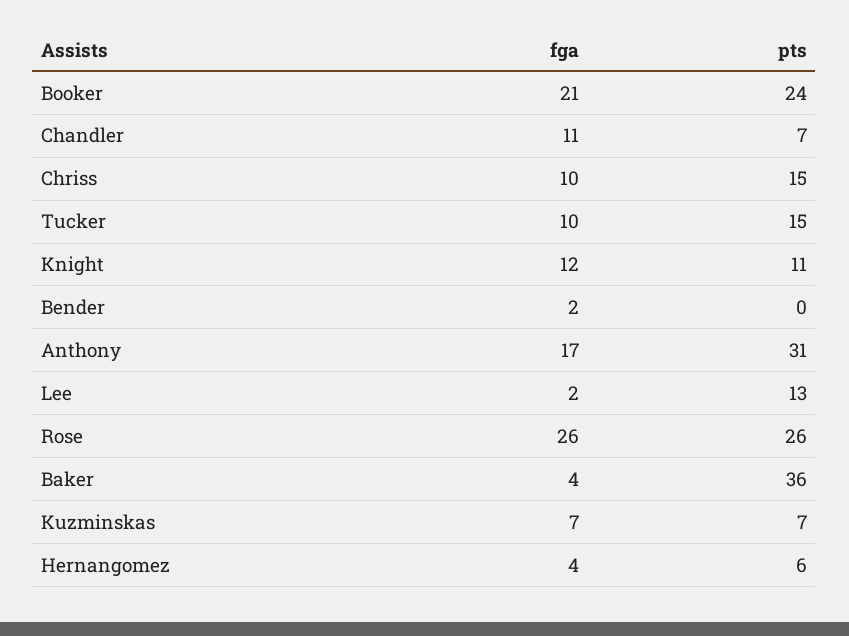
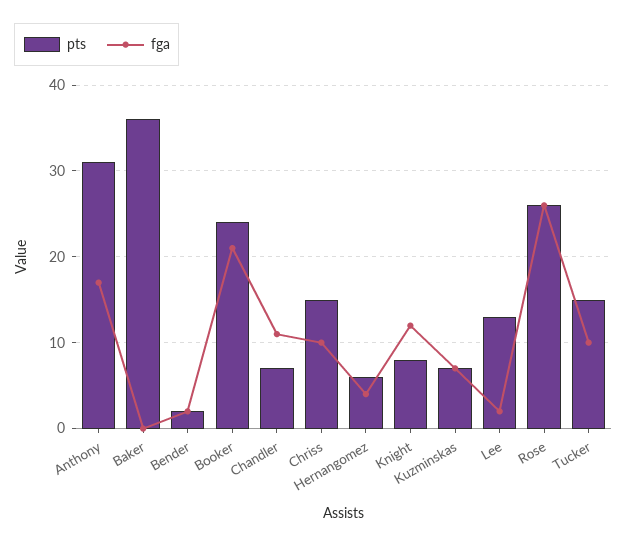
  {
    "fga": {
      "Booker": 21,
      "Chandler": 11,
      "Chriss": 10,
      "Tucker": 10,
      "Knight": 12,
      "Bender": 2,
      "Anthony": 17,
      "Lee": 2,
      "Rose": 26,
-     "Baker": 4,
+     "Baker": 0,
      "Kuzminskas": 7,
      "Hernangomez": 4
    },
    "pts": {
      "Booker": 24,
      "Chandler": 7,
      "Chriss": 15,
      "Tucker": 15,
-     "Knight": 11,
+     "Knight": 8,
-     "Bender": 0,
+     "Bender": 2,
      "Anthony": 31,
      "Lee": 13,
      "Rose": 26,
      "Baker": 36,
      "Kuzminskas": 7,
      "Hernangomez": 6
    }
  }

